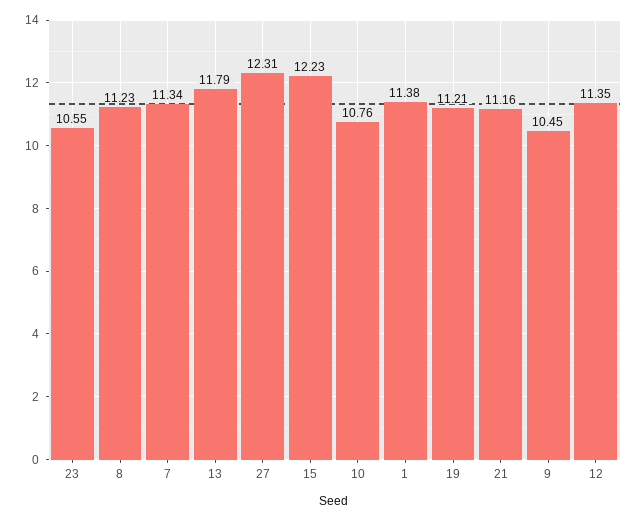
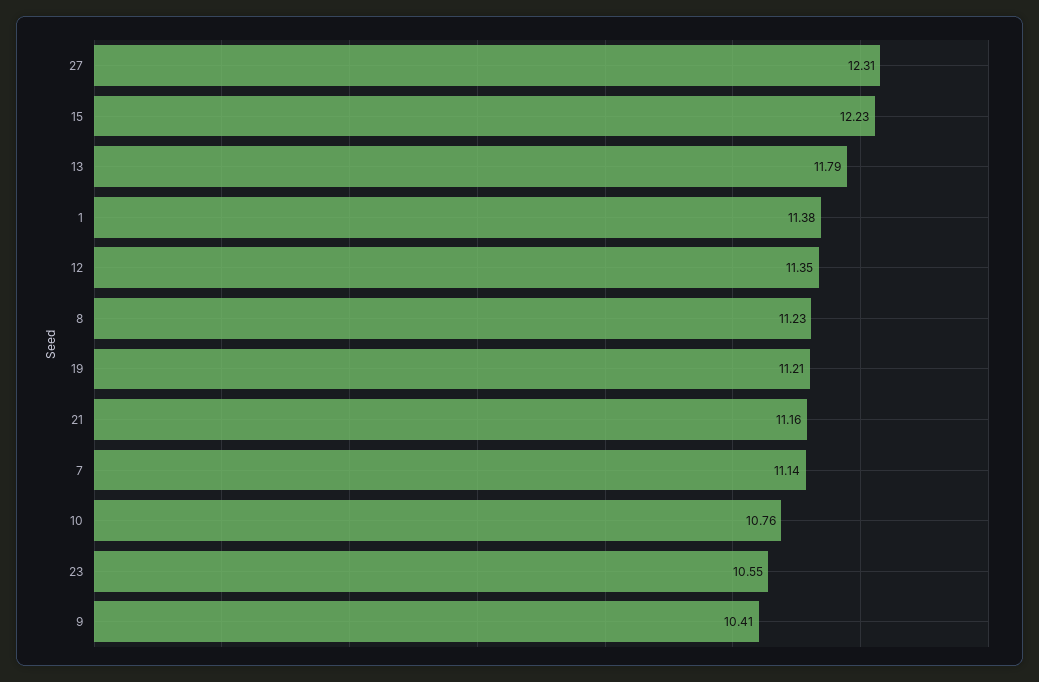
  {
    "23": 10.55,
    "8": 11.23,
-   "7": 11.34,
+   "7": 11.14,
    "13": 11.79,
    "27": 12.31,
    "15": 12.23,
    "10": 10.76,
    "1": 11.38,
    "19": 11.21,
    "21": 11.16,
-   "9": 10.45,
+   "9": 10.41,
    "12": 11.35
  }

